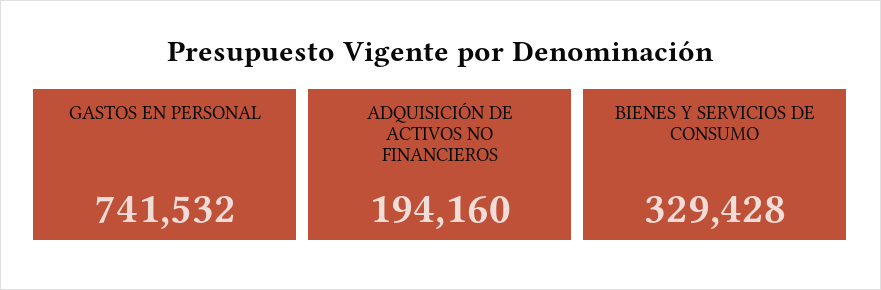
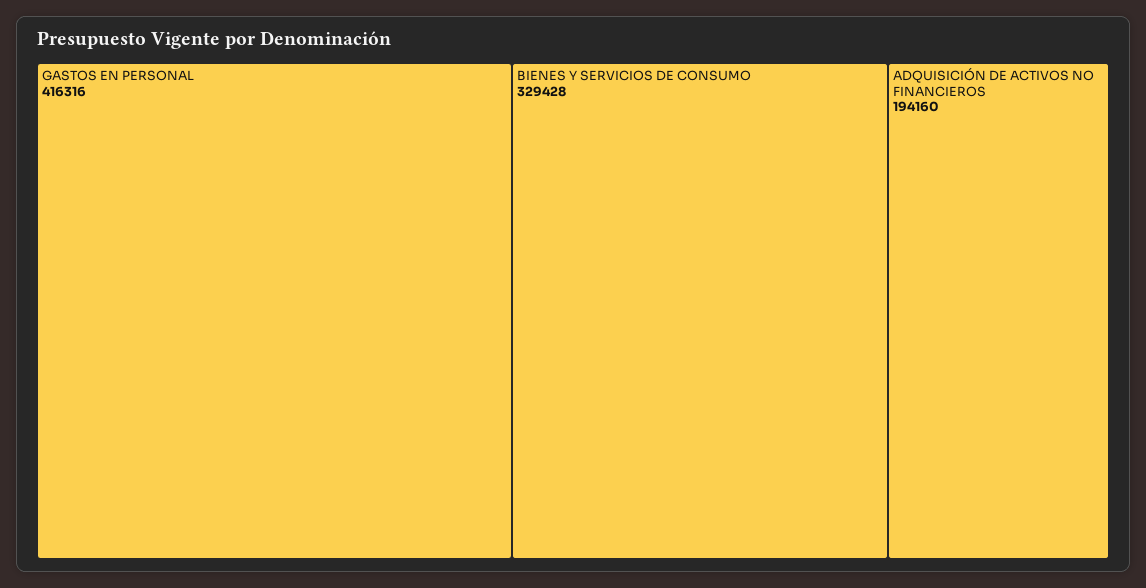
  {
-   "GASTOS EN PERSONAL": 741532,
+   "GASTOS EN PERSONAL": 416316,
    "ADQUISICIÓN DE ACTIVOS NO FINANCIEROS": 194160,
    "BIENES Y SERVICIOS DE CONSUMO": 329428
  }

